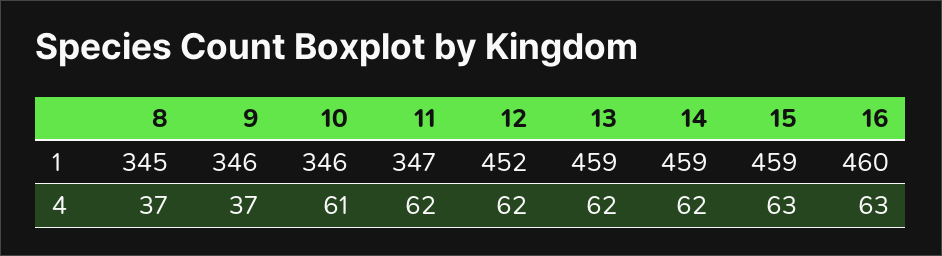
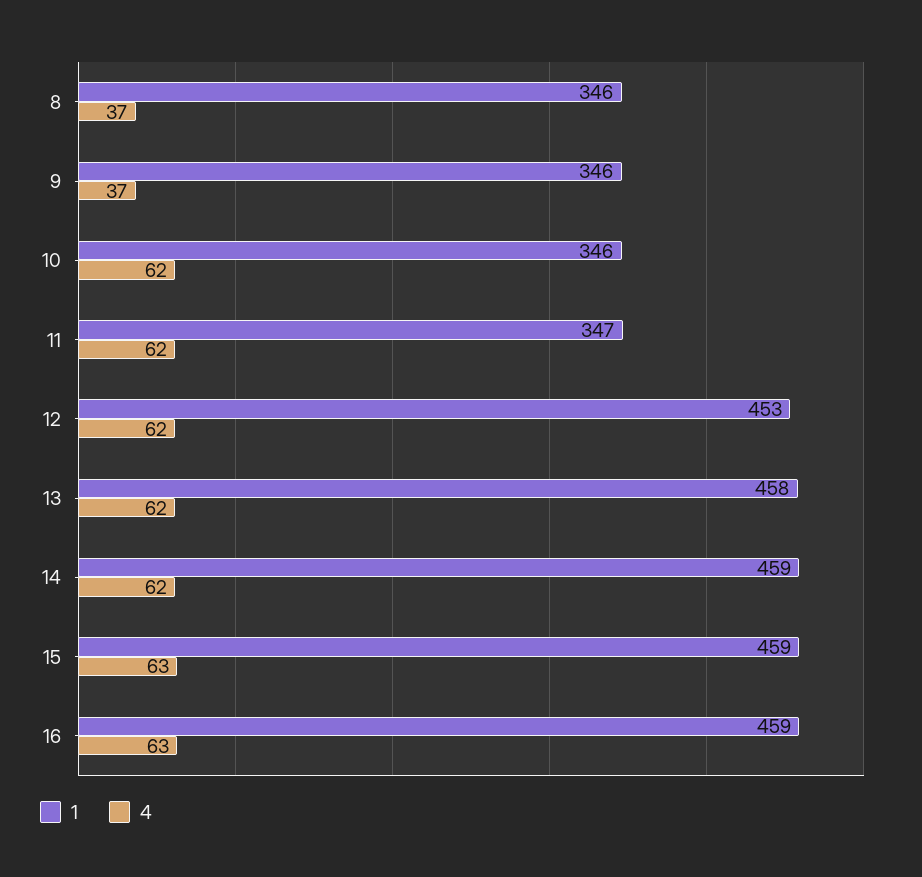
  {
    "1": {
-     "8": 345,
+     "8": 346,
      "9": 346,
      "10": 346,
      "11": 347,
-     "12": 452,
+     "12": 453,
-     "13": 459,
+     "13": 458,
      "14": 459,
      "15": 459,
-     "16": 460
+     "16": 459
    },
    "4": {
      "8": 37,
      "9": 37,
-     "10": 61,
+     "10": 62,
      "11": 62,
      "12": 62,
      "13": 62,
      "14": 62,
      "15": 63,
      "16": 63
    }
  }

